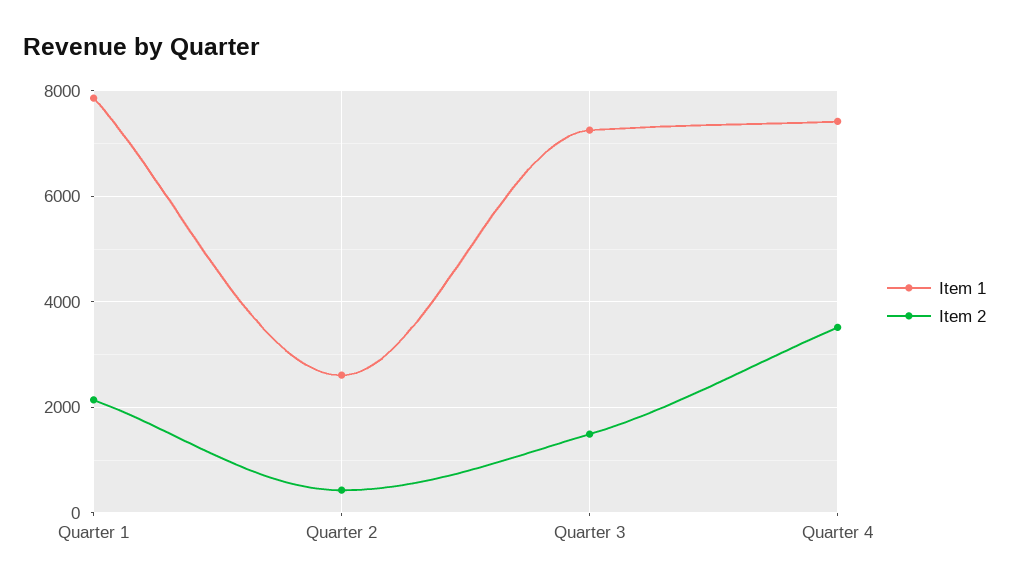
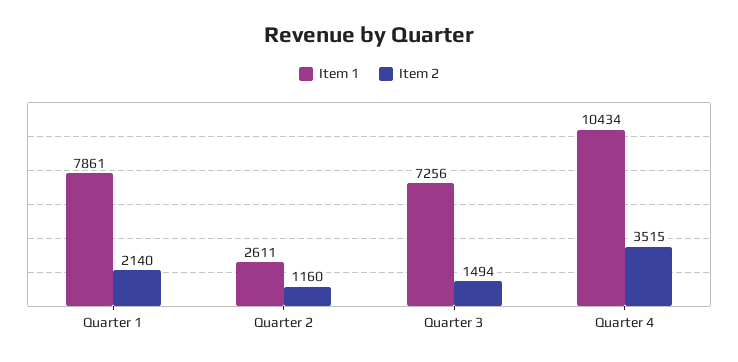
  {
    "Item 1": {
      "Quarter 1": 7861,
      "Quarter 2": 2611,
      "Quarter 3": 7256,
-     "Quarter 4": 7400
+     "Quarter 4": 10434
    },
    "Item 2": {
      "Quarter 1": 2140,
-     "Quarter 2": 400,
+     "Quarter 2": 1160,
      "Quarter 3": 1494,
      "Quarter 4": 3515
    }
  }

